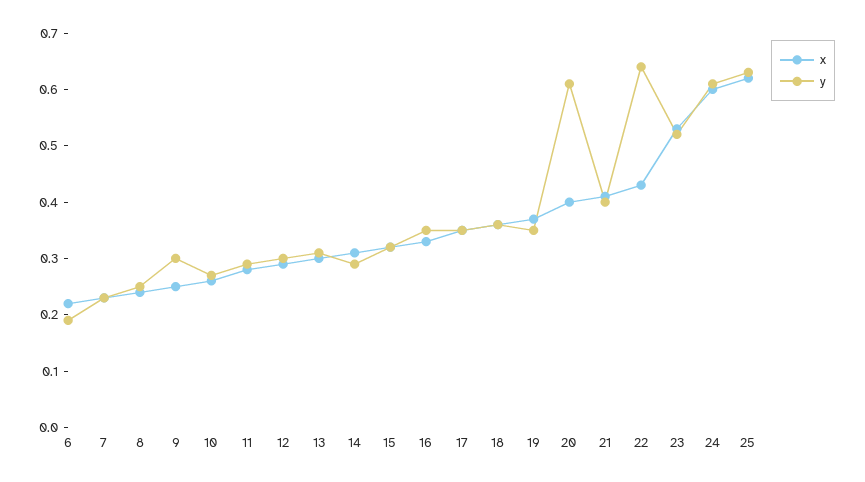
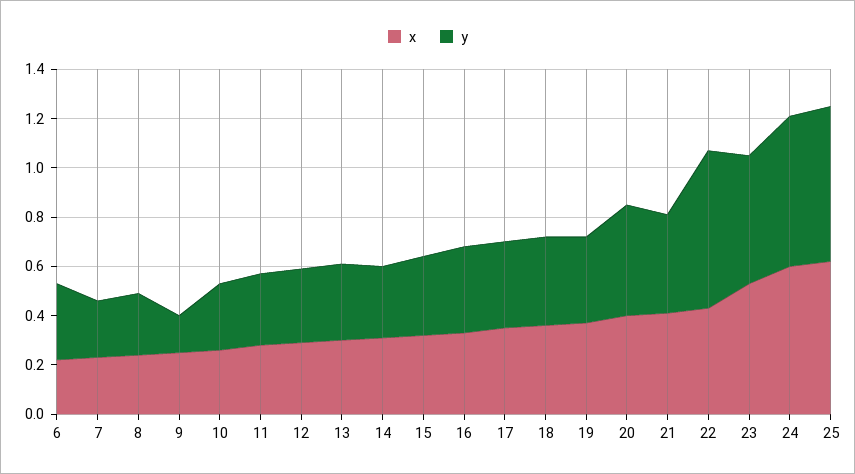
  {
    "x": {
      "6": 0.2,
      "7": 0.25,
      "8": 0.25,
      "9": 0.25,
      "10": 0.25,
      "11": 0.3,
      "12": 0.3,
      "13": 0.3,
      "14": 0.3,
      "15": 0.3,
      "16": 0.35,
      "17": 0.35,
      "18": 0.35,
      "19": 0.35,
      "20": 0.4,
      "21": 0.4,
      "22": 0.45,
      "23": 0.55,
      "24": 0.6,
      "25": 0.6
    },
    "y": {
-     "6": 0.2,
+     "6": 0.3,
      "7": 0.25,
      "8": 0.25,
-     "9": 0.3,
+     "9": 0.15,
      "10": 0.25,
      "11": 0.3,
      "12": 0.3,
      "13": 0.3,
      "14": 0.3,
      "15": 0.3,
      "16": 0.35,
      "17": 0.35,
      "18": 0.35,
      "19": 0.35,
-     "20": 0.6,
+     "20": 0.45,
      "21": 0.4,
      "22": 0.65,
      "23": 0.5,
      "24": 0.6,
      "25": 0.65
    }
  }

